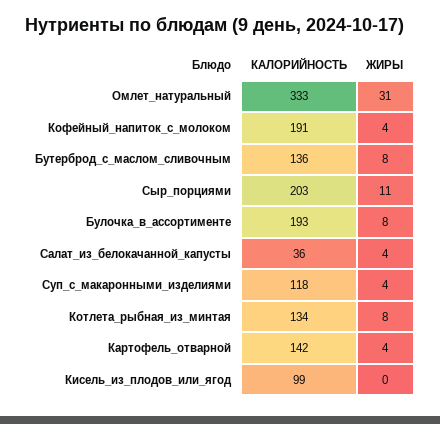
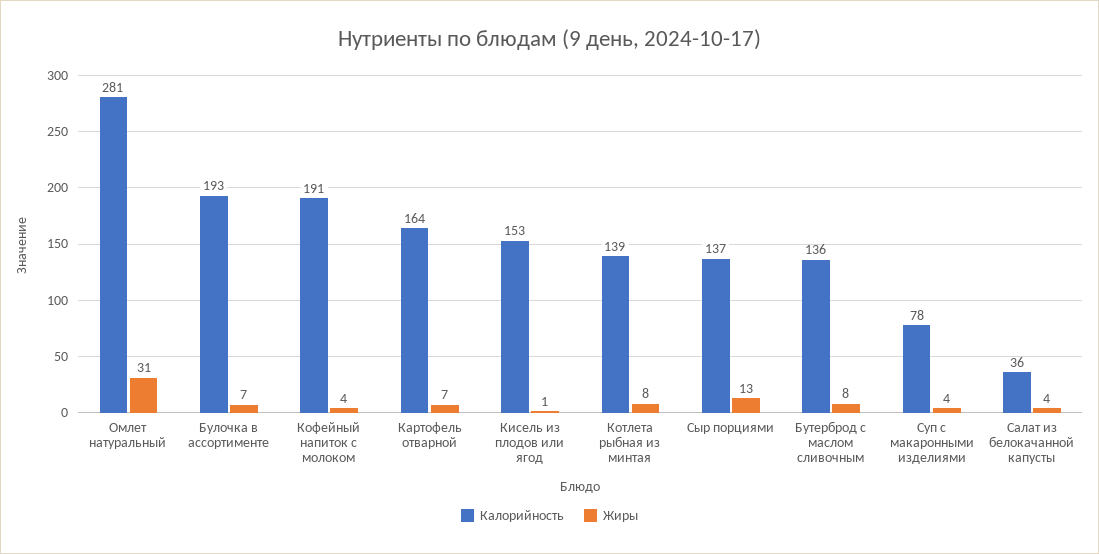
  {
    "КАЛОРИЙНОСТЬ": {
-     "Омлет_натуральный": 333,
+     "Омлет_натуральный": 281,
      "Кофейный_напиток_с_молоком": 191,
      "Бутерброд_с_маслом_сливочным": 136,
-     "Сыр_порциями": 203,
+     "Сыр_порциями": 137,
      "Булочка_в_ассортименте": 193,
      "Салат_из_белокачанной_капусты": 36,
-     "Суп_с_макаронными_изделиями": 118,
+     "Суп_с_макаронными_изделиями": 78,
-     "Котлета_рыбная_из_минтая": 134,
+     "Котлета_рыбная_из_минтая": 139,
-     "Картофель_отварной": 142,
+     "Картофель_отварной": 164,
-     "Кисель_из_плодов_или_ягод": 99
+     "Кисель_из_плодов_или_ягод": 153
    },
    "ЖИРЫ": {
      "Омлет_натуральный": 31,
      "Кофейный_напиток_с_молоком": 4,
      "Бутерброд_с_маслом_сливочным": 8,
-     "Сыр_порциями": 11,
+     "Сыр_порциями": 13,
-     "Булочка_в_ассортименте": 8,
+     "Булочка_в_ассортименте": 7,
      "Салат_из_белокачанной_капусты": 4,
      "Суп_с_макаронными_изделиями": 4,
      "Котлета_рыбная_из_минтая": 8,
-     "Картофель_отварной": 4,
+     "Картофель_отварной": 7,
-     "Кисель_из_плодов_или_ягод": 0
+     "Кисель_из_плодов_или_ягод": 1
    }
  }

